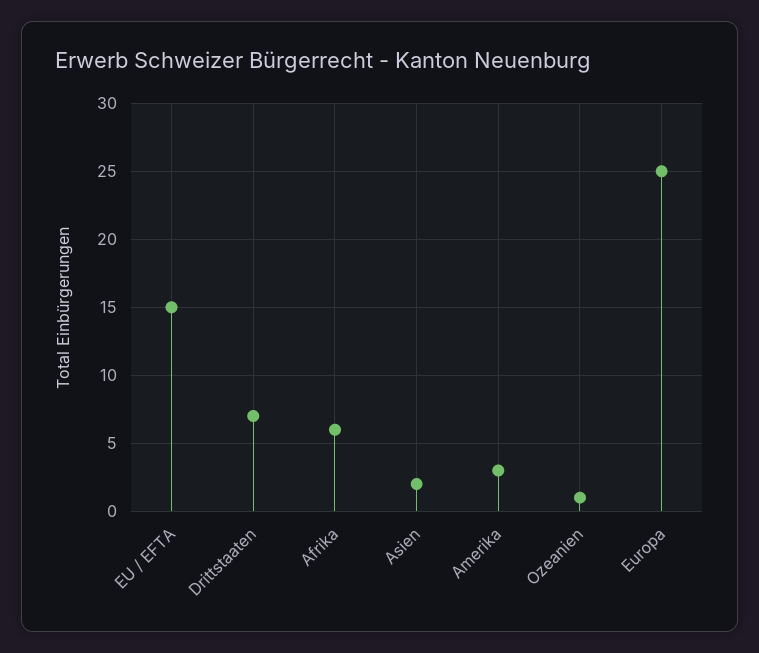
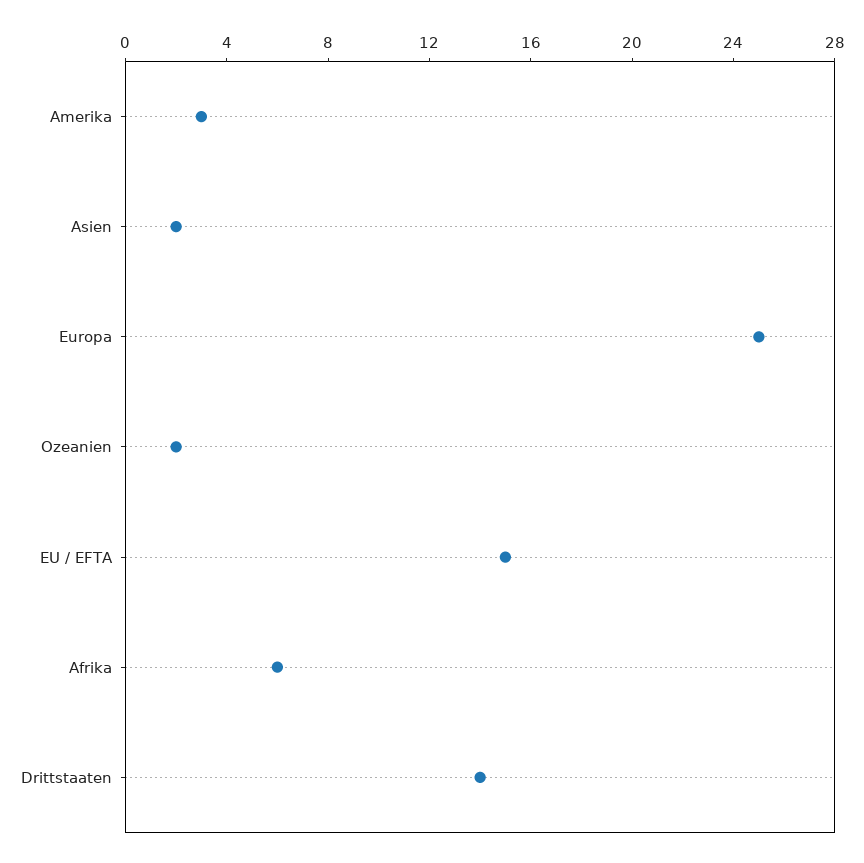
  {
    "EU / EFTA": 15,
-   "Drittstaaten": 7,
+   "Drittstaaten": 14,
    "Afrika": 6,
    "Asien": 2,
    "Amerika": 3,
-   "Ozeanien": 1,
+   "Ozeanien": 2,
    "Europa": 25
  }

